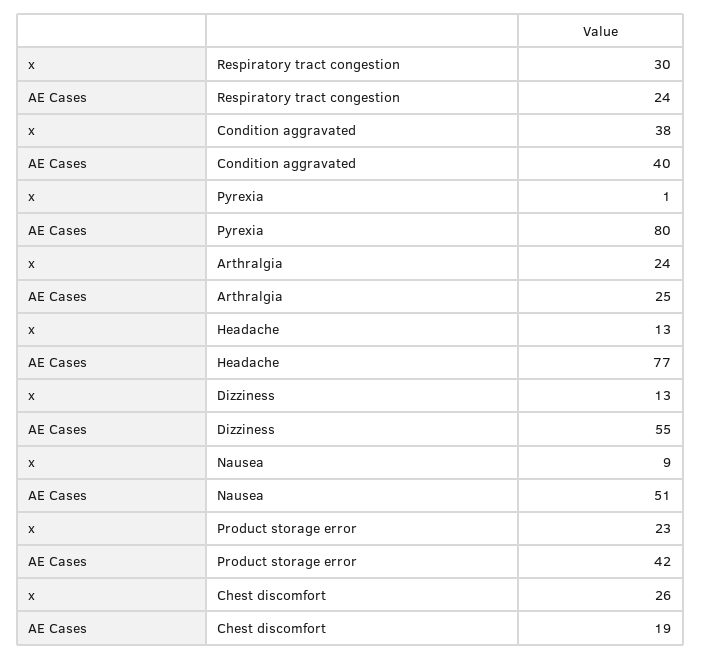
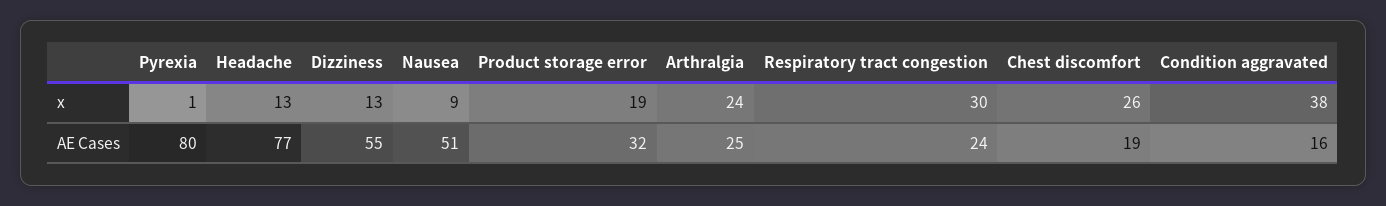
  {
    "x": {
      "Respiratory tract congestion": 30,
      "Condition aggravated": 38,
      "Pyrexia": 1,
      "Arthralgia": 24,
      "Headache": 13,
      "Dizziness": 13,
      "Nausea": 9,
-     "Product storage error": 23,
+     "Product storage error": 19,
      "Chest discomfort": 26
    },
    "AE Cases": {
      "Respiratory tract congestion": 24,
-     "Condition aggravated": 40,
+     "Condition aggravated": 16,
      "Pyrexia": 80,
      "Arthralgia": 25,
      "Headache": 77,
      "Dizziness": 55,
      "Nausea": 51,
-     "Product storage error": 42,
+     "Product storage error": 32,
      "Chest discomfort": 19
    }
  }

